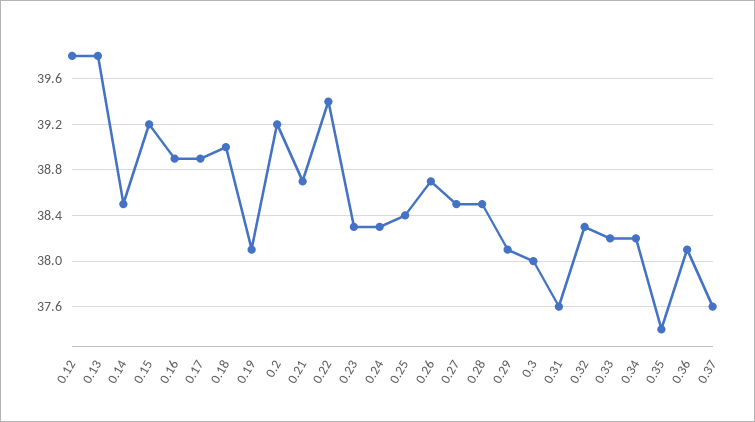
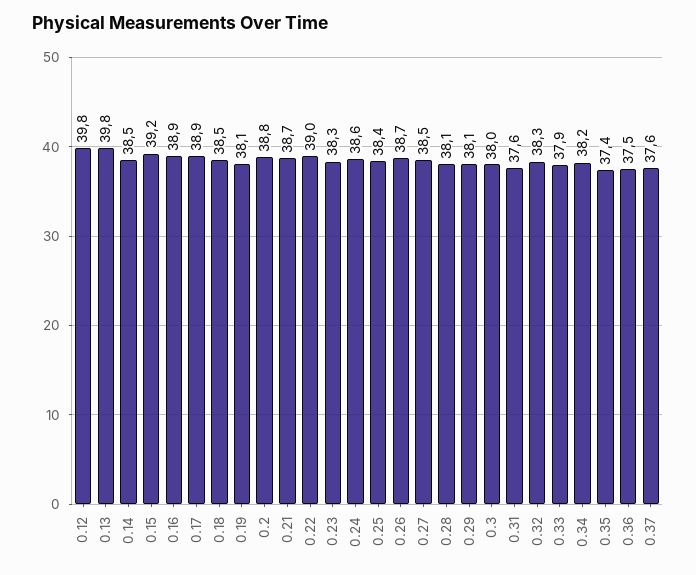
  {
    "0.12": 39.8,
    "0.13": 39.8,
    "0.14": 38.5,
    "0.15": 39.2,
    "0.16": 38.9,
    "0.17": 38.9,
-   "0.18": 39,
+   "0.18": 38.5,
    "0.19": 38.1,
-   "0.2": 39.2,
+   "0.2": 38.8,
    "0.21": 38.7,
-   "0.22": 39.4,
+   "0.22": 39,
    "0.23": 38.3,
-   "0.24": 38.3,
+   "0.24": 38.6,
    "0.25": 38.4,
    "0.26": 38.7,
    "0.27": 38.5,
-   "0.28": 38.5,
+   "0.28": 38.1,
    "0.29": 38.1,
    "0.3": 38,
    "0.31": 37.6,
    "0.32": 38.3,
-   "0.33": 38.2,
+   "0.33": 37.9,
    "0.34": 38.2,
    "0.35": 37.4,
-   "0.36": 38.1,
+   "0.36": 37.5,
    "0.37": 37.6
  }

